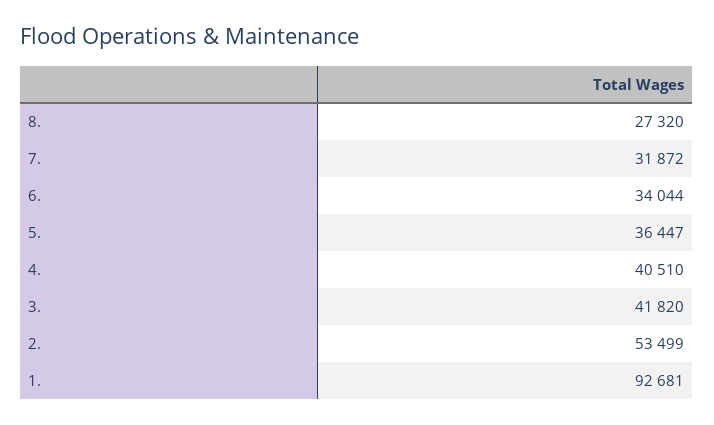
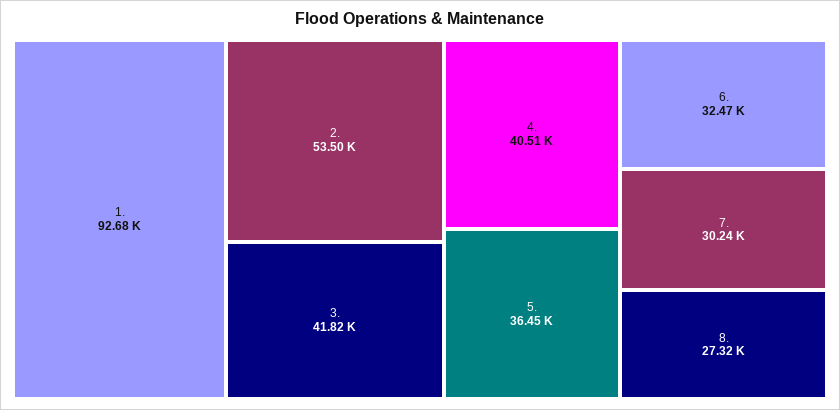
  {
    "8.": 27320,
-   "7.": 31872,
+   "7.": 30240,
-   "6.": 34044,
+   "6.": 32470,
    "5.": 36447,
    "4.": 40510,
    "3.": 41820,
    "2.": 53499,
    "1.": 92681
  }

